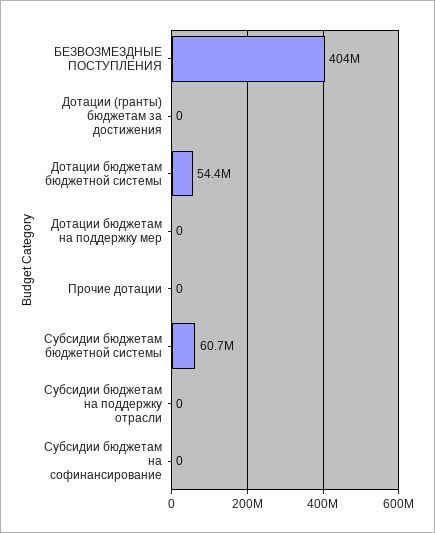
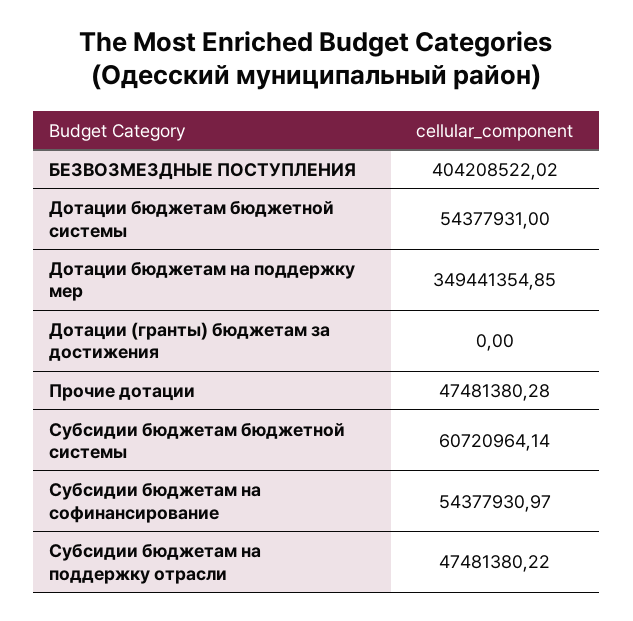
  {
    "БЕЗВОЗМЕЗДНЫЕ ПОСТУПЛЕНИЯ": 404208522.02,
    "Дотации (гранты) бюджетам за достижения": 0,
    "Дотации бюджетам бюджетной системы": 54377931,
-   "Дотации бюджетам на поддержку мер": 0,
+   "Дотации бюджетам на поддержку мер": 349441354.85,
-   "Прочие дотации": 0,
+   "Прочие дотации": 47481380.28,
    "Субсидии бюджетам бюджетной системы": 60720964.14,
-   "Субсидии бюджетам на поддержку отрасли": 0,
+   "Субсидии бюджетам на поддержку отрасли": 47481380.22,
-   "Субсидии бюджетам на софинансирование": 0
+   "Субсидии бюджетам на софинансирование": 54377930.97
  }

